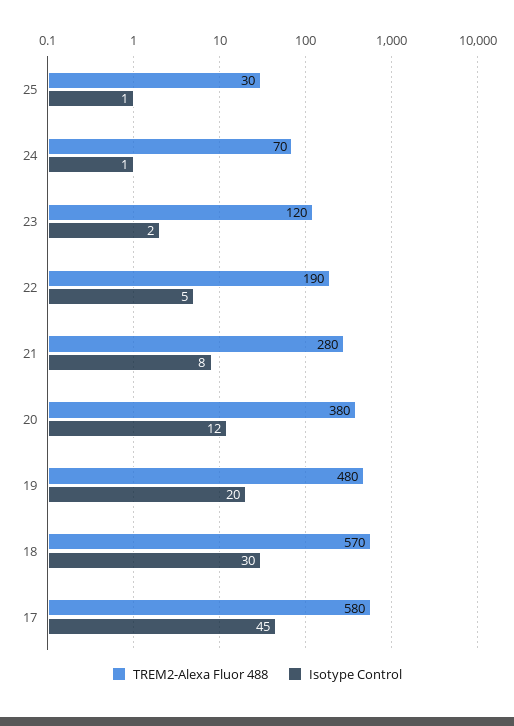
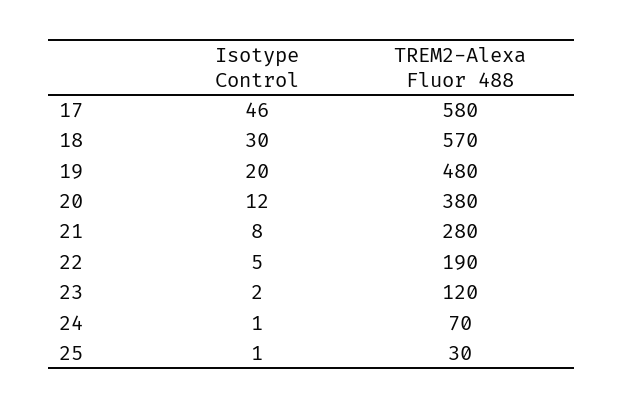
  {
    "TREM2-Alexa Fluor 488": {
      "25": 30,
      "24": 70,
      "23": 120,
      "22": 190,
      "21": 280,
      "20": 380,
      "19": 480,
      "18": 570,
      "17": 580
    },
    "Isotype Control": {
      "25": 1,
      "24": 1,
      "23": 2,
      "22": 5,
      "21": 8,
      "20": 12,
      "19": 20,
      "18": 30,
-     "17": 45
+     "17": 46
    }
  }

